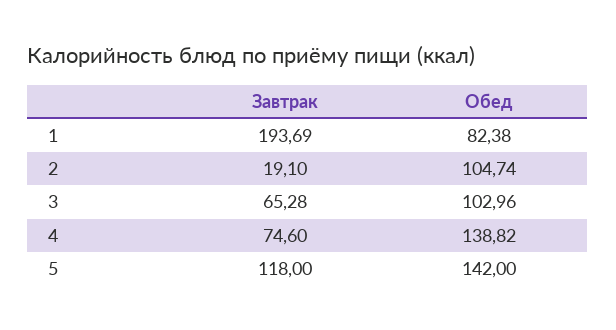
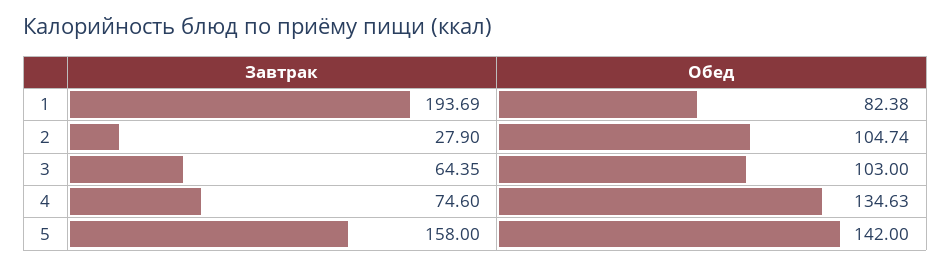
  {
    "Завтрак": {
      "1": 193.69,
-     "2": 19.1,
+     "2": 27.9,
-     "3": 65.28,
+     "3": 64.35,
      "4": 74.6,
-     "5": 118
+     "5": 158
    },
    "Обед": {
      "1": 82.38,
      "2": 104.74,
-     "3": 102.96,
+     "3": 103,
-     "4": 138.82,
+     "4": 134.63,
      "5": 142
    }
  }

